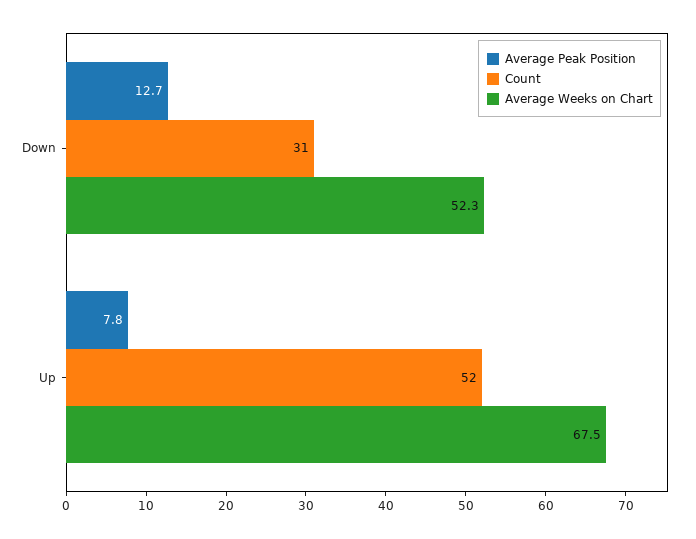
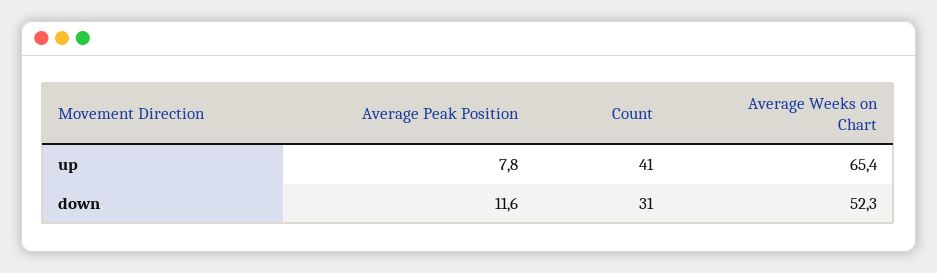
  {
    "Average Peak Position": {
-     "Down": 12.7,
+     "Down": 11.6,
      "Up": 7.8
    },
    "Count": {
      "Down": 31,
-     "Up": 52
+     "Up": 41
    },
    "Average Weeks on Chart": {
      "Down": 52.3,
-     "Up": 67.5
+     "Up": 65.4
    }
  }

